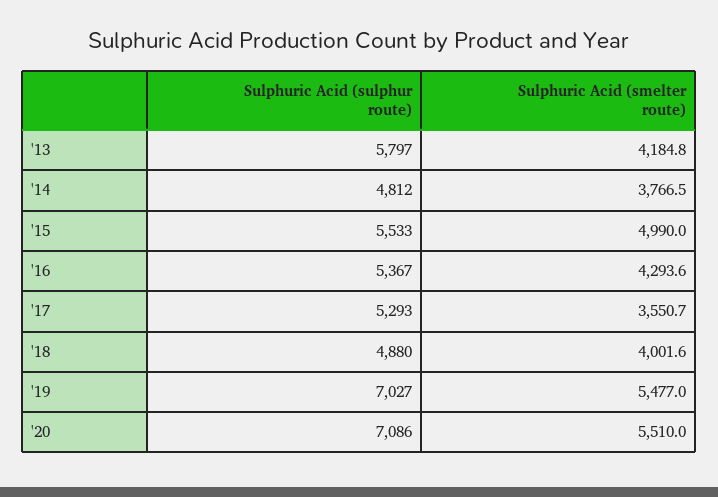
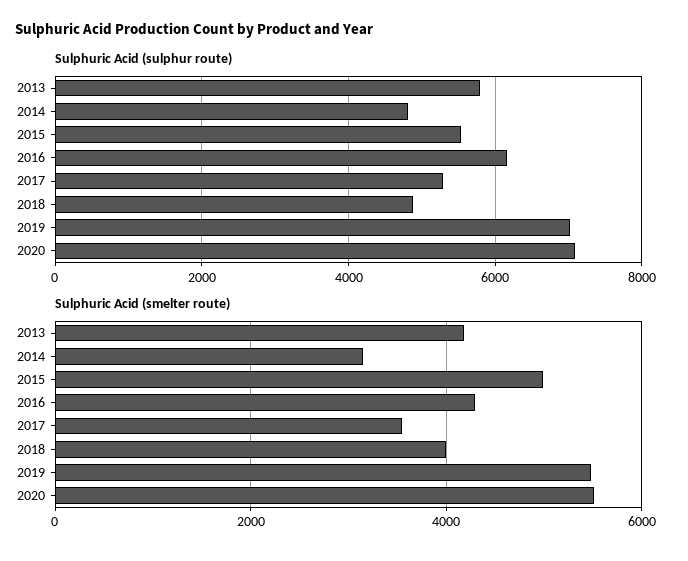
  {
    "Sulphuric Acid (sulphur route)": {
      "'13": 5797,
      "'14": 4812,
      "'15": 5533,
-     "'16": 5367,
+     "'16": 6200,
      "'17": 5293,
      "'18": 4880,
      "'19": 7027,
      "'20": 7086
    },
    "Sulphuric Acid (smelter route)": {
      "'13": 4184.8,
-     "'14": 3766.5,
+     "'14": 3200,
      "'15": 4990,
      "'16": 4293.6,
      "'17": 3550.7,
      "'18": 4001.6,
      "'19": 5477,
      "'20": 5510
    }
  }

